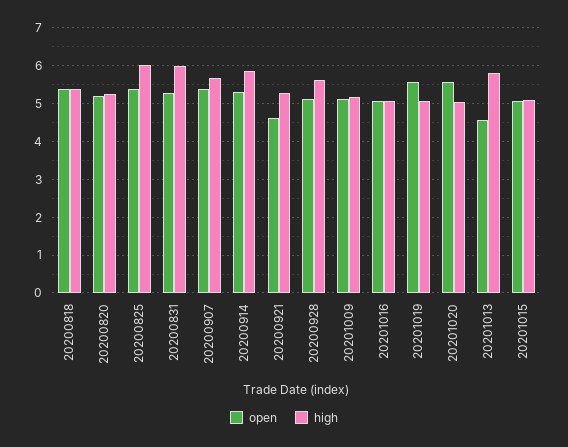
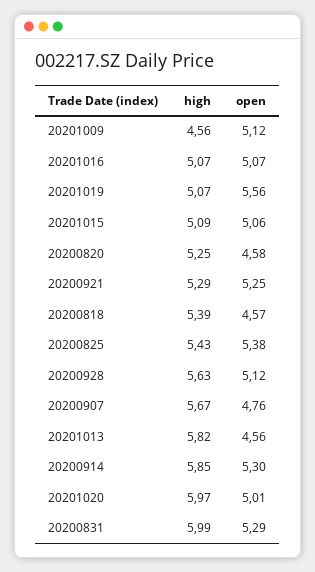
  {
    "open": {
-     "20200818": 5.4,
+     "20200818": 4.57,
-     "20200820": 5.2,
+     "20200820": 4.58,
      "20200825": 5.38,
      "20200831": 5.29,
-     "20200907": 5.4,
+     "20200907": 4.76,
      "20200914": 5.3,
-     "20200921": 4.6,
+     "20200921": 5.25,
      "20200928": 5.12,
      "20201009": 5.12,
      "20201016": 5.07,
      "20201019": 5.56,
-     "20201020": 5.6,
+     "20201020": 5.01,
      "20201013": 4.56,
      "20201015": 5.06
    },
    "high": {
      "20200818": 5.39,
      "20200820": 5.25,
-     "20200825": 6,
+     "20200825": 5.43,
      "20200831": 5.99,
      "20200907": 5.67,
      "20200914": 5.85,
      "20200921": 5.29,
      "20200928": 5.63,
-     "20201009": 5.2,
+     "20201009": 4.56,
      "20201016": 5.07,
      "20201019": 5.07,
-     "20201020": 5,
+     "20201020": 5.97,
      "20201013": 5.82,
      "20201015": 5.09
    }
  }

